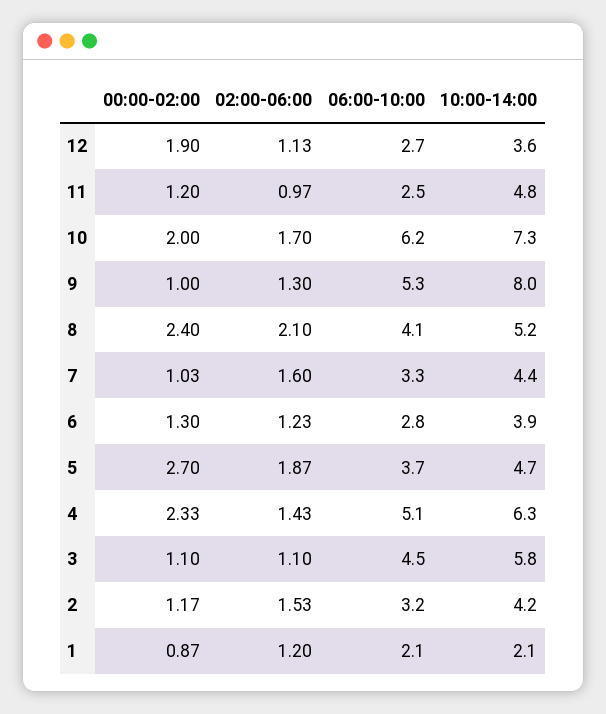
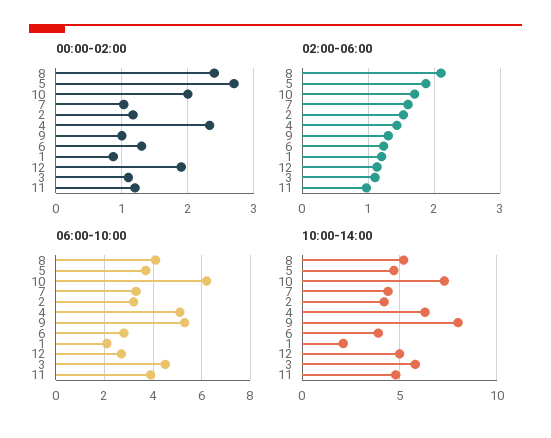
  {
    "00:00-02:00": {
      "12": 1.9,
      "11": 1.2,
      "10": 2,
      "9": 1,
      "8": 2.4,
      "7": 1.03,
      "6": 1.3,
      "5": 2.7,
      "4": 2.33,
      "3": 1.1,
      "2": 1.17,
      "1": 0.87
    },
    "02:00-06:00": {
      "12": 1.13,
      "11": 0.97,
      "10": 1.7,
      "9": 1.3,
      "8": 2.1,
      "7": 1.6,
      "6": 1.23,
      "5": 1.87,
      "4": 1.43,
      "3": 1.1,
      "2": 1.53,
      "1": 1.2
    },
    "06:00-10:00": {
      "12": 2.7,
-     "11": 2.5,
+     "11": 4,
      "10": 6.2,
      "9": 5.3,
      "8": 4.1,
      "7": 3.3,
      "6": 2.8,
      "5": 3.7,
      "4": 5.1,
      "3": 4.5,
      "2": 3.2,
      "1": 2.1
    },
    "10:00-14:00": {
-     "12": 3.6,
+     "12": 5,
      "11": 4.8,
      "10": 7.3,
      "9": 8,
      "8": 5.2,
      "7": 4.4,
      "6": 3.9,
      "5": 4.7,
      "4": 6.3,
      "3": 5.8,
      "2": 4.2,
      "1": 2.1
    }
  }

